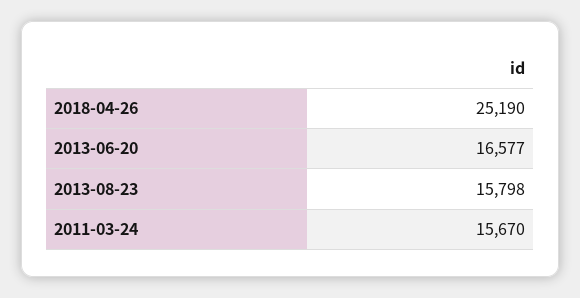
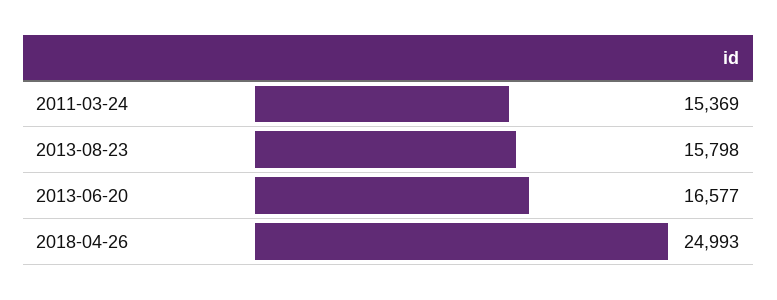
  {
-   "2018-04-26": 25190,
+   "2018-04-26": 24993,
    "2013-06-20": 16577,
    "2013-08-23": 15798,
-   "2011-03-24": 15670
+   "2011-03-24": 15369
  }

